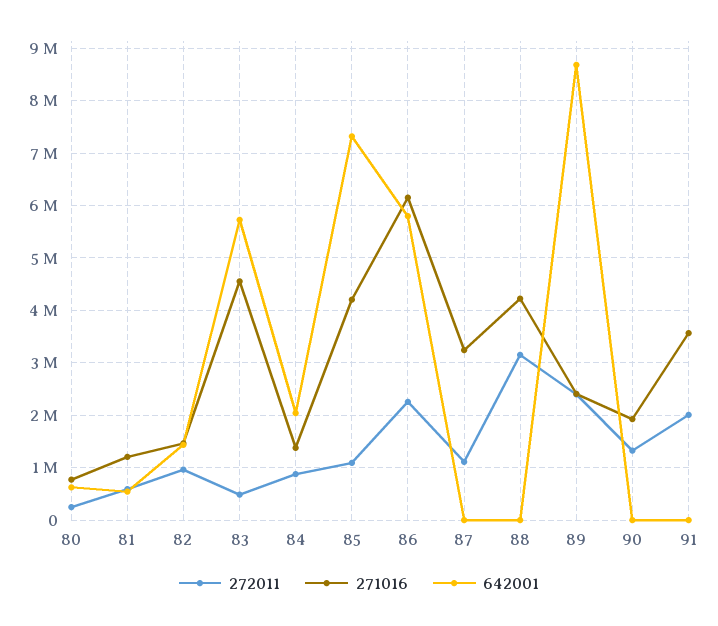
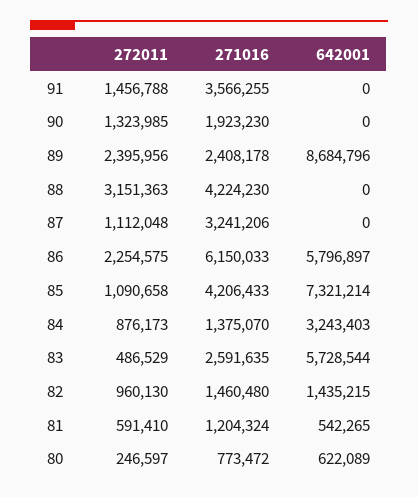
  {
    "272011": {
      "80": 246597,
      "81": 591410,
      "82": 960130,
      "83": 486529,
      "84": 876173,
      "85": 1090658,
      "86": 2254575,
      "87": 1112048,
      "88": 3151363,
      "89": 2395956,
      "90": 1323985,
-     "91": 2000000
+     "91": 1456788
    },
    "271016": {
      "80": 773472,
      "81": 1204324,
      "82": 1460480,
-     "83": 4600000,
+     "83": 2591635,
      "84": 1375070,
      "85": 4206433,
      "86": 6150033,
      "87": 3241206,
      "88": 4224230,
      "89": 2408178,
      "90": 1923230,
      "91": 3566255
    },
    "642001": {
      "80": 622089,
      "81": 542265,
      "82": 1435215,
      "83": 5728544,
-     "84": 2000000,
+     "84": 3243403,
      "85": 7321214,
      "86": 5796897,
      "87": 0,
      "88": 0,
      "89": 8684796,
      "90": 0,
      "91": 0
    }
  }

